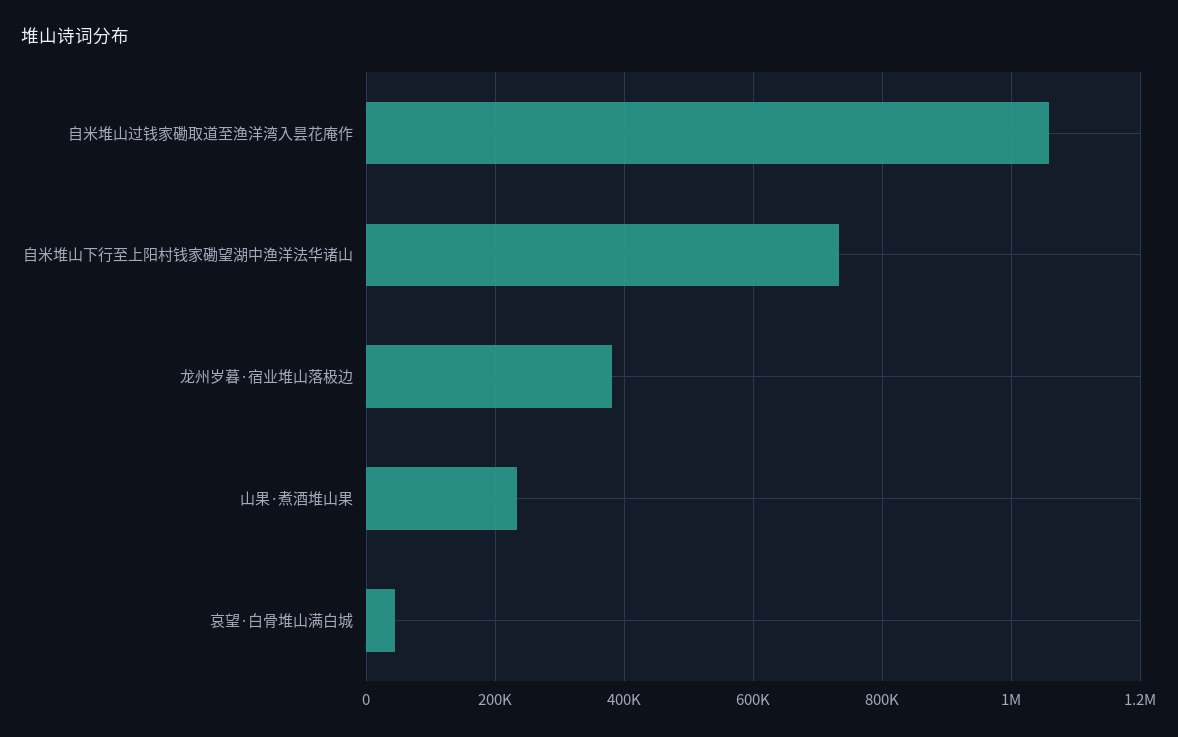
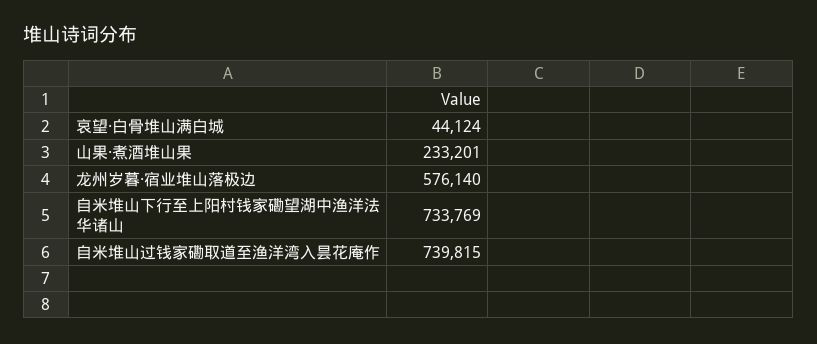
  {
-   "自米堆山过钱家磡取道至渔洋湾入昙花庵作": 1060000,
+   "自米堆山过钱家磡取道至渔洋湾入昙花庵作": 739815,
    "自米堆山下行至上阳村钱家磡望湖中渔洋法华诸山": 733769,
-   "龙州岁暮·宿业堆山落极边": 380000,
+   "龙州岁暮·宿业堆山落极边": 576140,
    "山果·煮酒堆山果": 233201,
    "哀望·白骨堆山满白城": 44124
  }

